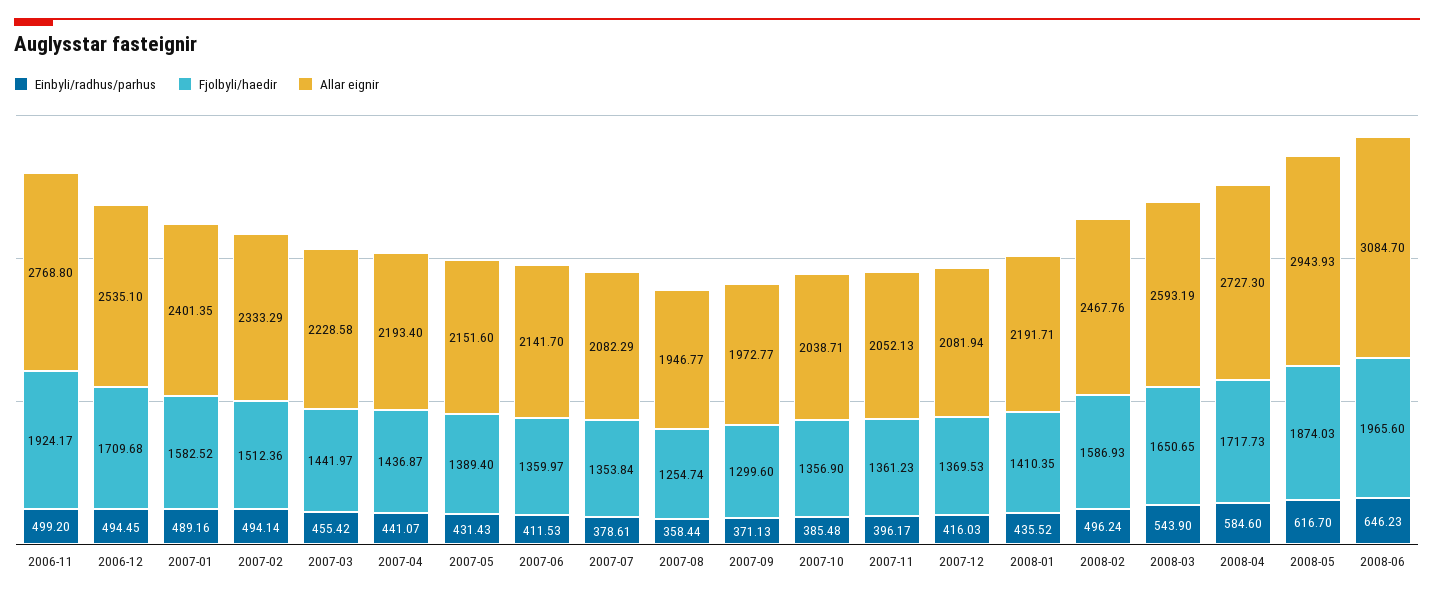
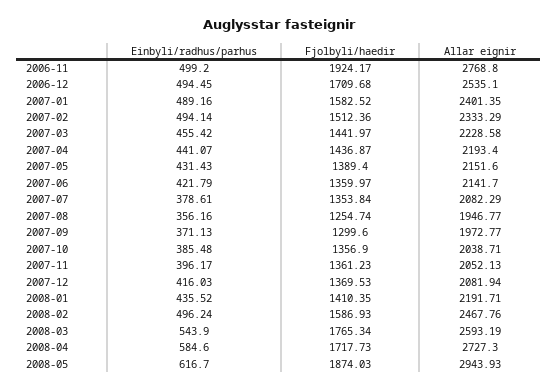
  {
    "Einbyli/radhus/parhus": {
      "2006-11": 499.2,
      "2006-12": 494.45,
      "2007-01": 489.16,
      "2007-02": 494.14,
      "2007-03": 455.42,
      "2007-04": 441.07,
      "2007-05": 431.43,
-     "2007-06": 411.53,
+     "2007-06": 421.79,
      "2007-07": 378.61,
-     "2007-08": 358.44,
+     "2007-08": 356.16,
      "2007-09": 371.13,
      "2007-10": 385.48,
      "2007-11": 396.17,
      "2007-12": 416.03,
      "2008-01": 435.52,
      "2008-02": 496.24,
      "2008-03": 543.9,
      "2008-04": 584.6,
-     "2008-05": 616.7,
+     "2008-05": 616.7
-     "2008-06": 646.23
    },
    "Fjolbyli/haedir": {
      "2006-11": 1924.17,
      "2006-12": 1709.68,
      "2007-01": 1582.52,
      "2007-02": 1512.36,
      "2007-03": 1441.97,
      "2007-04": 1436.87,
      "2007-05": 1389.4,
      "2007-06": 1359.97,
      "2007-07": 1353.84,
      "2007-08": 1254.74,
      "2007-09": 1299.6,
      "2007-10": 1356.9,
      "2007-11": 1361.23,
      "2007-12": 1369.53,
      "2008-01": 1410.35,
      "2008-02": 1586.93,
-     "2008-03": 1650.65,
+     "2008-03": 1765.34,
      "2008-04": 1717.73,
-     "2008-05": 1874.03,
+     "2008-05": 1874.03
-     "2008-06": 1965.6
    },
    "Allar eignir": {
      "2006-11": 2768.8,
      "2006-12": 2535.1,
      "2007-01": 2401.35,
      "2007-02": 2333.29,
      "2007-03": 2228.58,
      "2007-04": 2193.4,
      "2007-05": 2151.6,
      "2007-06": 2141.7,
      "2007-07": 2082.29,
      "2007-08": 1946.77,
      "2007-09": 1972.77,
      "2007-10": 2038.71,
      "2007-11": 2052.13,
      "2007-12": 2081.94,
      "2008-01": 2191.71,
      "2008-02": 2467.76,
      "2008-03": 2593.19,
      "2008-04": 2727.3,
-     "2008-05": 2943.93,
+     "2008-05": 2943.93
-     "2008-06": 3084.7
    }
  }

